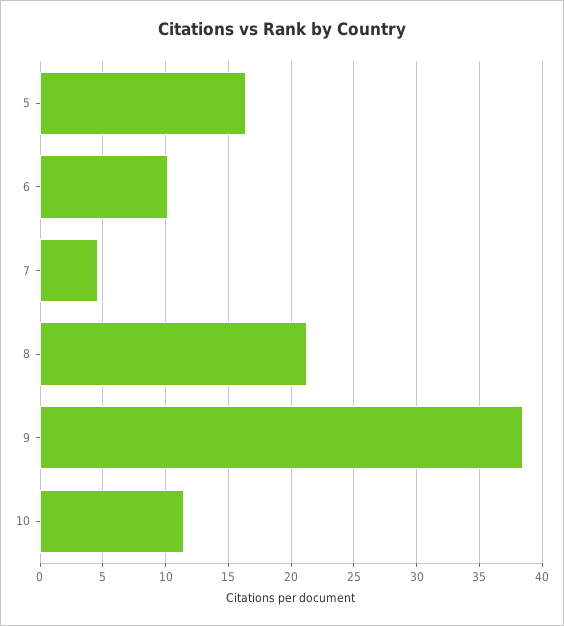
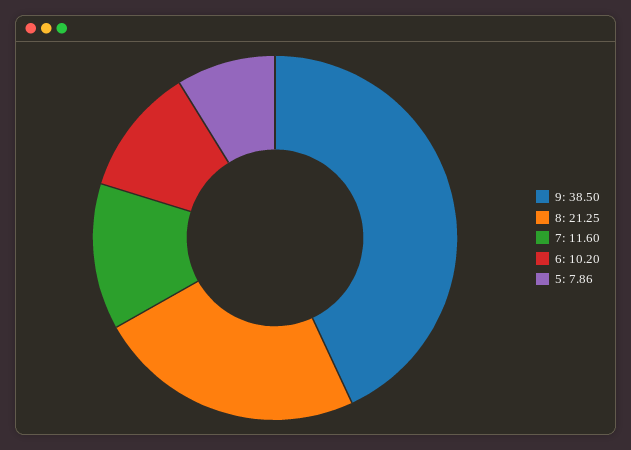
  {
-   "5": 16.5,
+   "5": 7.86,
    "6": 10.2,
-   "7": 4.5,
+   "7": 11.6,
    "8": 21.25,
-   "9": 38.5,
+   "9": 38.5
-   "10": 11.5
  }

